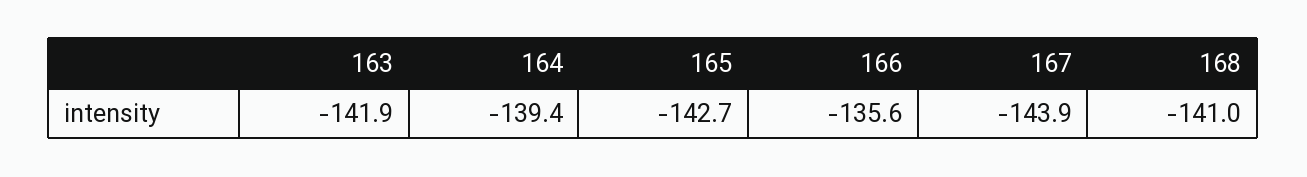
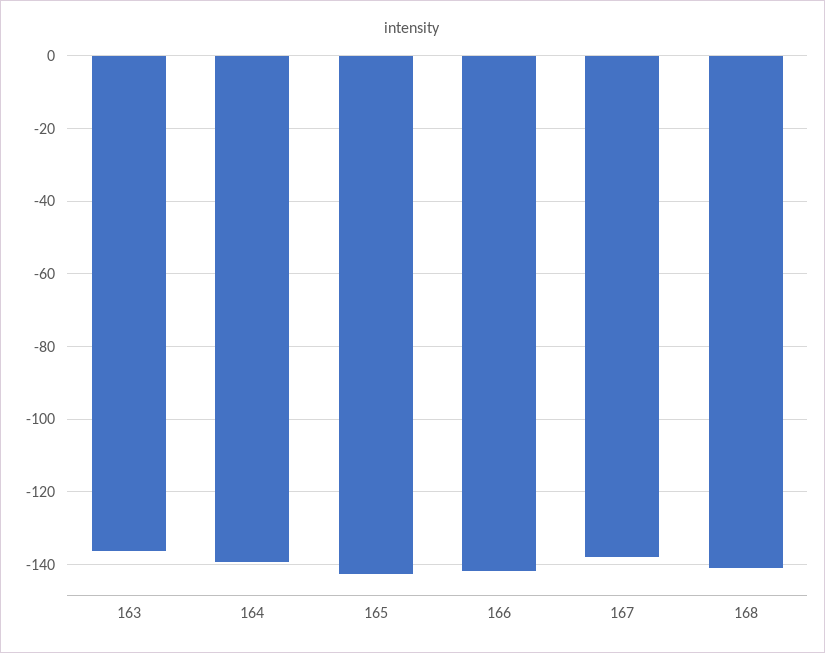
  {
-   "163": -141.9,
+   "163": -136,
    "164": -139.4,
    "165": -142.7,
-   "166": -135.6,
+   "166": -142,
-   "167": -143.9,
+   "167": -138,
    "168": -141
  }

